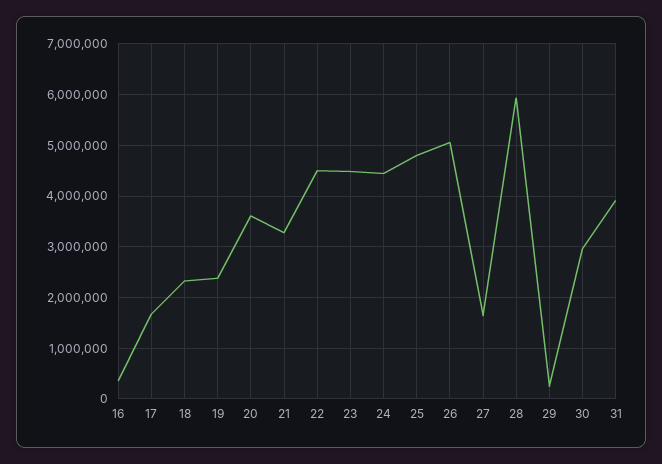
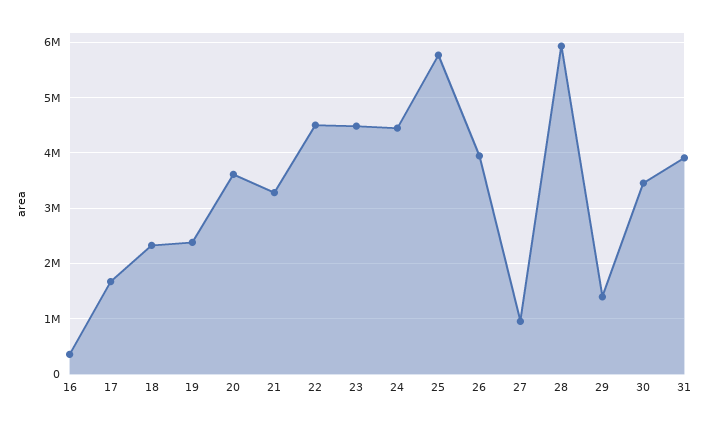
  {
    "16": 400000,
    "17": 1600000,
    "18": 2400000,
    "19": 2400000,
    "20": 3600000,
    "21": 3200000,
    "22": 4600000,
    "23": 4400000,
    "24": 4400000,
-   "25": 4800000,
+   "25": 5800000,
-   "26": 5000000,
+   "26": 4000000,
-   "27": 1600000,
+   "27": 1000000,
    "28": 6000000,
-   "29": 200000,
+   "29": 1400000,
-   "30": 3000000,
+   "30": 3400000,
    "31": 4000000
  }

